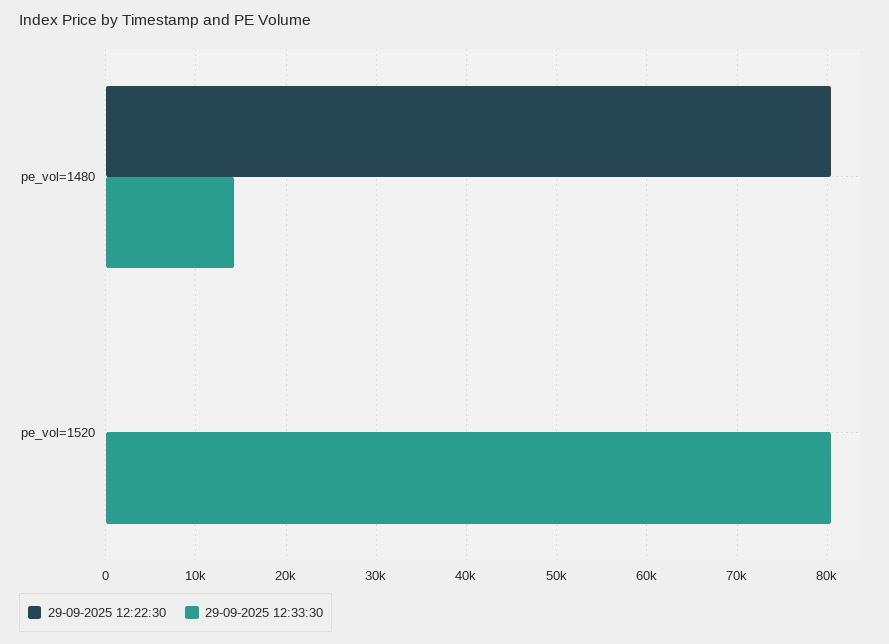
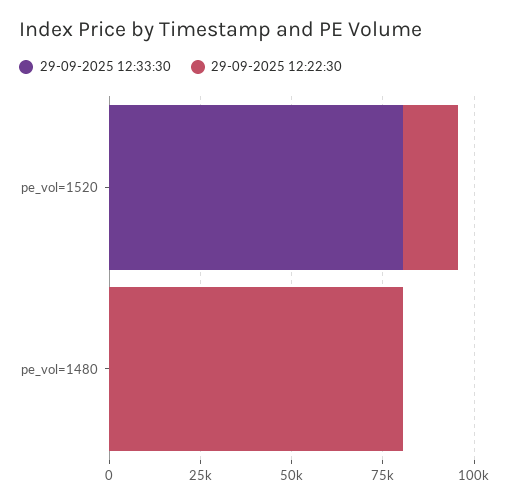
  {
    "29-09-2025 12:22:30": {
      "pe_vol=1480": 80000,
-     "pe_vol=1520": 0
+     "pe_vol=1520": 15000
    },
    "29-09-2025 12:33:30": {
-     "pe_vol=1480": 14000,
+     "pe_vol=1480": 0,
      "pe_vol=1520": 80000
    }
  }

